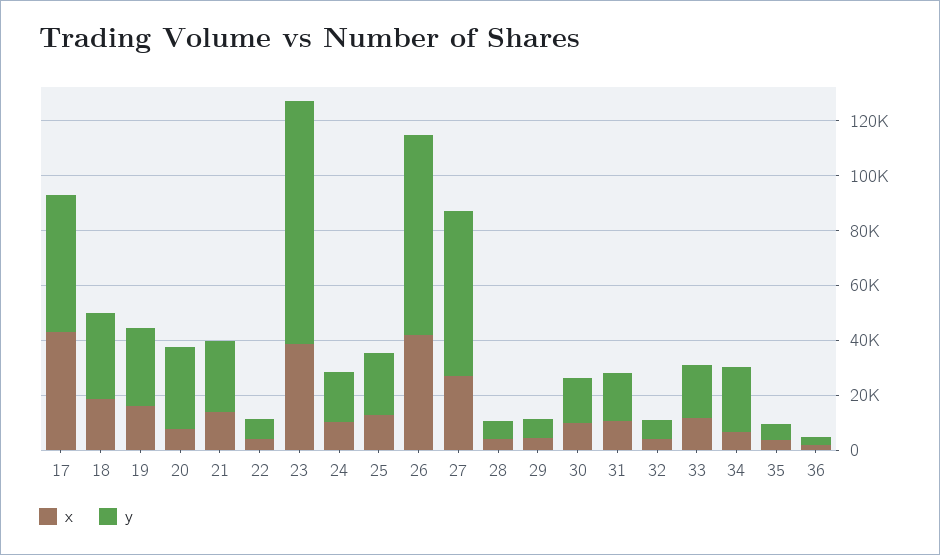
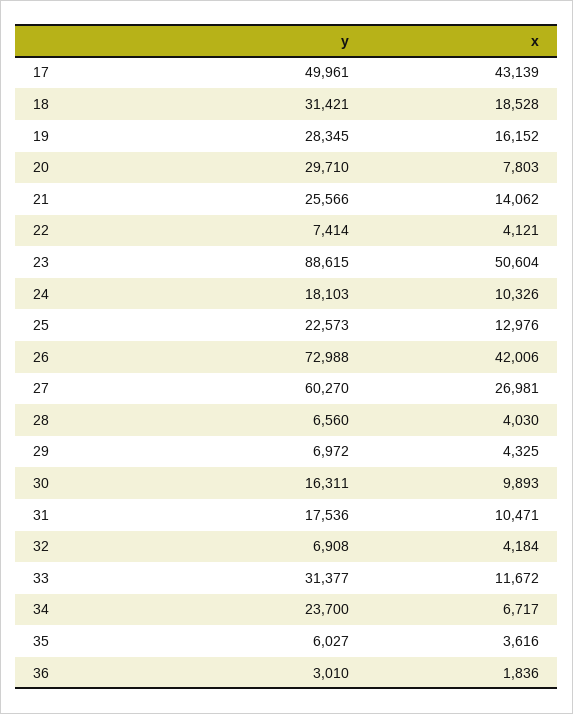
  {
    "x": {
      "17": 43139,
      "18": 18528,
      "19": 16152,
      "20": 7803,
      "21": 14062,
      "22": 4121,
-     "23": 40000,
+     "23": 50604,
      "24": 10326,
      "25": 12976,
      "26": 42006,
      "27": 26981,
      "28": 4030,
      "29": 4325,
      "30": 9893,
      "31": 10471,
      "32": 4184,
      "33": 11672,
      "34": 6717,
      "35": 3616,
      "36": 1836
    },
    "y": {
      "17": 49961,
      "18": 31421,
      "19": 28345,
      "20": 29710,
      "21": 25566,
      "22": 7414,
      "23": 88615,
      "24": 18103,
      "25": 22573,
      "26": 72988,
      "27": 60270,
      "28": 6560,
      "29": 6972,
      "30": 16311,
      "31": 17536,
      "32": 6908,
-     "33": 20000,
+     "33": 31377,
      "34": 23700,
      "35": 6027,
      "36": 3010
    }
  }

